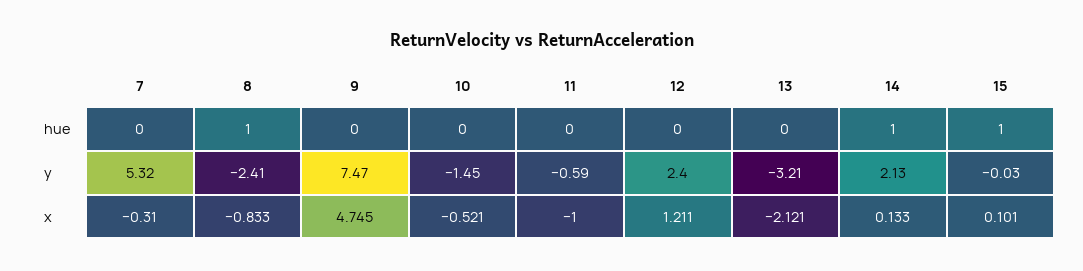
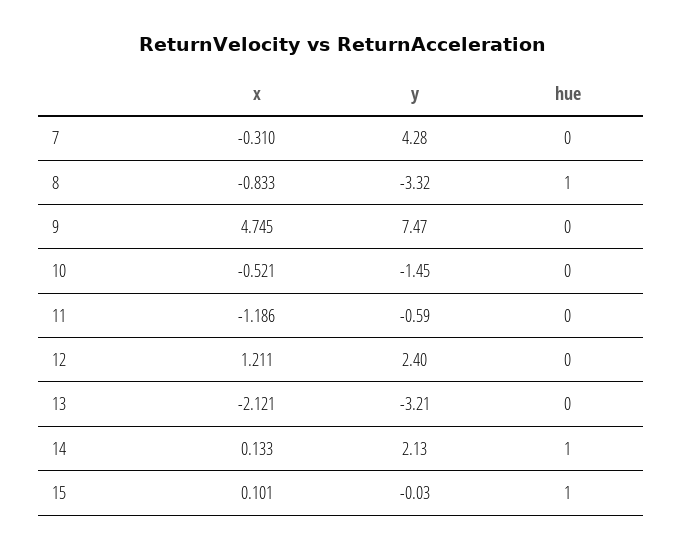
  {
    "7": {
      "hue": 0,
-     "y": 5.32,
+     "y": 4.28,
      "x": -0.31
    },
    "8": {
      "hue": 1,
-     "y": -2.41,
+     "y": -3.32,
      "x": -0.833
    },
    "9": {
      "hue": 0,
      "y": 7.47,
      "x": 4.745
    },
    "10": {
      "hue": 0,
      "y": -1.45,
      "x": -0.521
    },
    "11": {
      "hue": 0,
      "y": -0.59,
-     "x": -1
+     "x": -1.186
    },
    "12": {
      "hue": 0,
      "y": 2.4,
      "x": 1.211
    },
    "13": {
      "hue": 0,
      "y": -3.21,
      "x": -2.121
    },
    "14": {
      "hue": 1,
      "y": 2.13,
      "x": 0.133
    },
    "15": {
      "hue": 1,
      "y": -0.03,
      "x": 0.101
    }
  }

